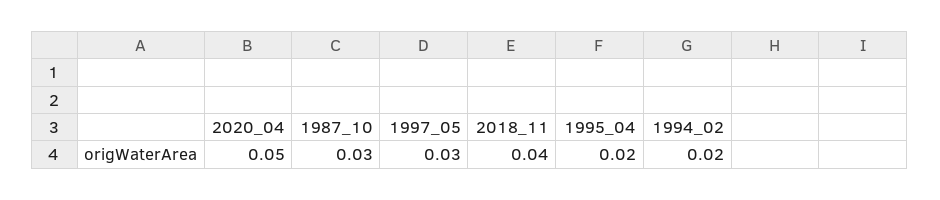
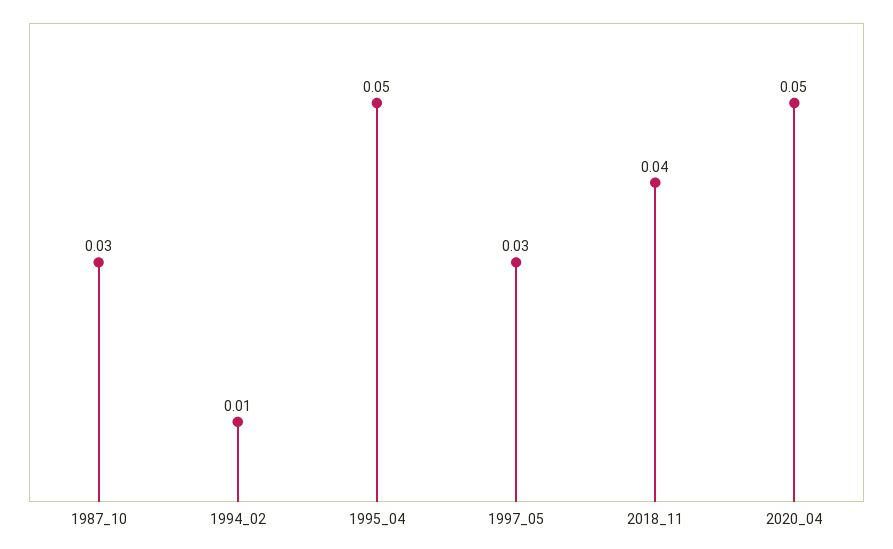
  {
    "2020_04": 0.05,
    "1987_10": 0.03,
    "1997_05": 0.03,
    "2018_11": 0.04,
-   "1995_04": 0.02,
+   "1995_04": 0.05,
-   "1994_02": 0.02
+   "1994_02": 0.01
  }

